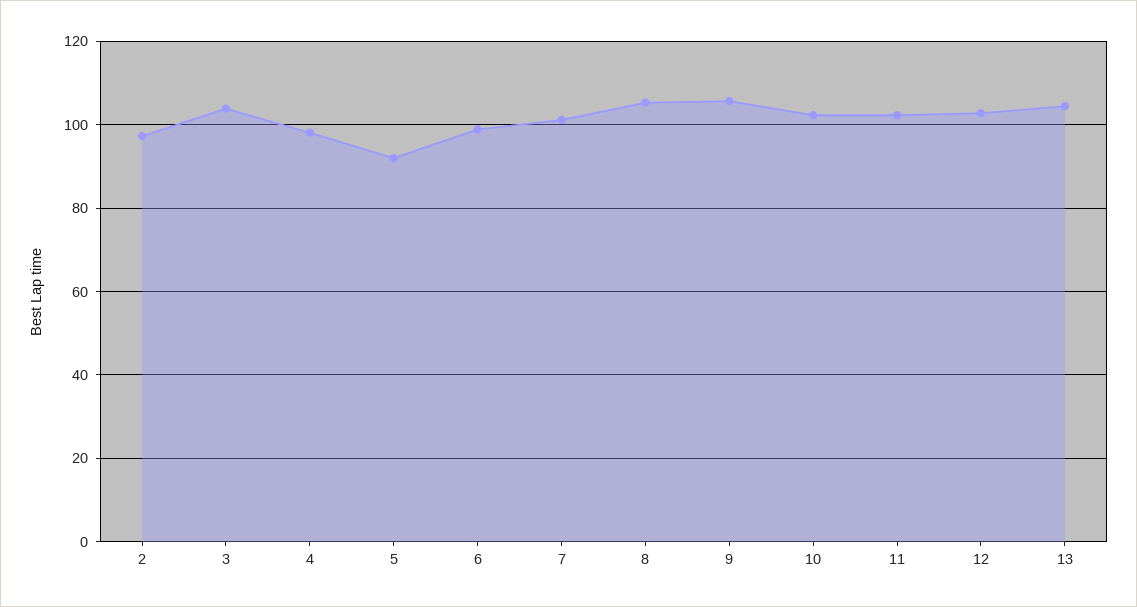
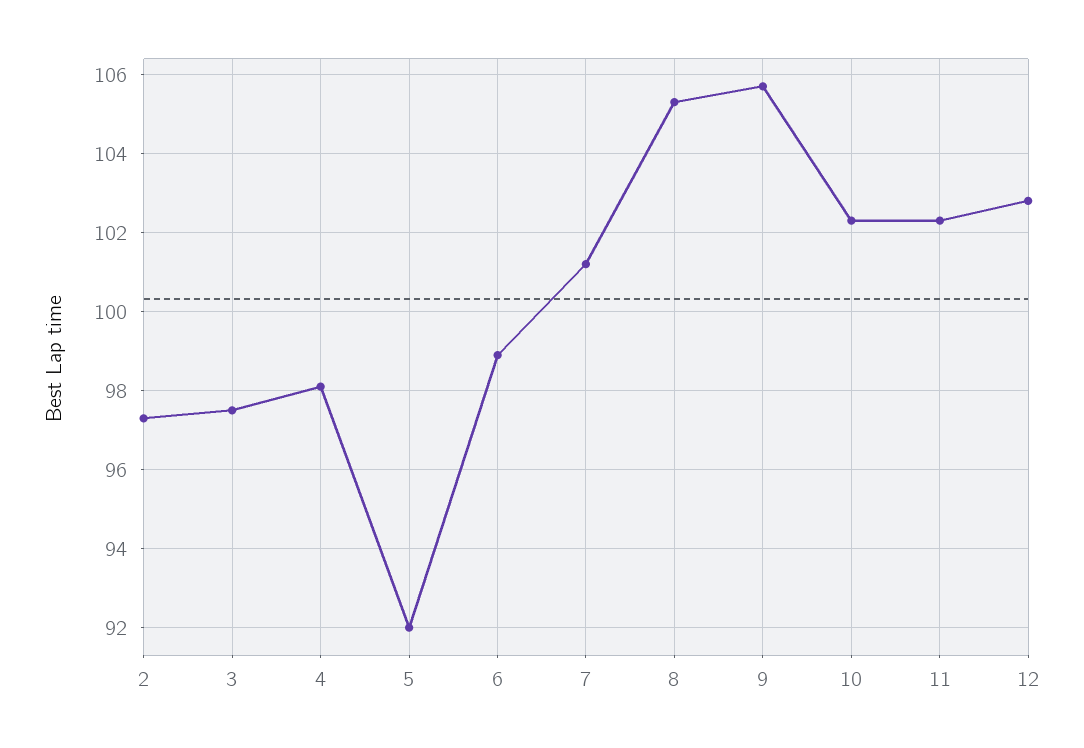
  {
    "2": 97.5,
-   "3": 104,
+   "3": 97.5,
    "4": 98,
    "5": 92,
    "6": 99,
    "7": 101,
    "8": 105.5,
    "9": 105.5,
    "10": 102.5,
    "11": 102.5,
-   "12": 103,
+   "12": 103
-   "13": 104
  }

